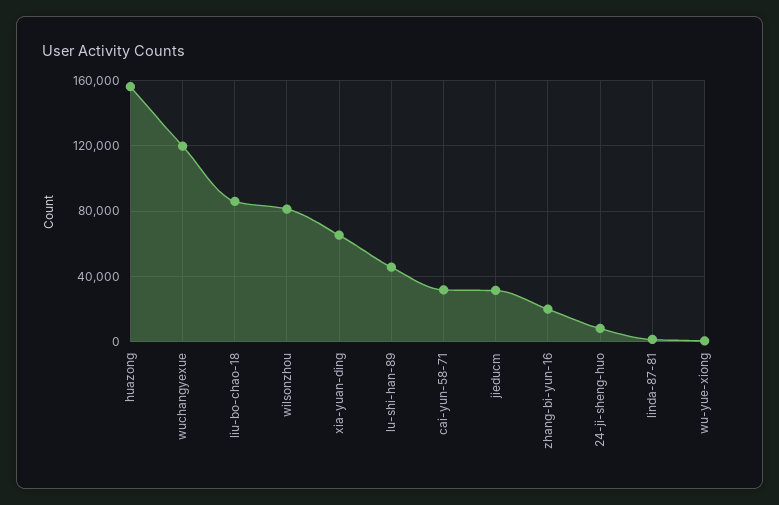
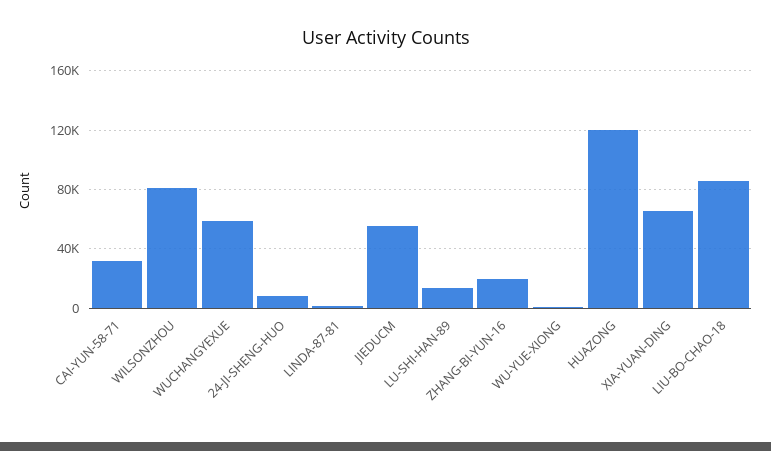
  {
-   "huazong": 155000,
+   "huazong": 120000,
-   "wuchangyexue": 120000,
+   "wuchangyexue": 60000,
    "liu-bo-chao-18": 85000,
    "wilsonzhou": 80000,
    "xia-yuan-ding": 65000,
-   "lu-shi-han-89": 45000,
+   "lu-shi-han-89": 15000,
    "cai-yun-58-71": 30000,
-   "jieducm": 30000,
+   "jieducm": 55000,
    "zhang-bi-yun-16": 20000,
    "24-ji-sheng-huo": 10000,
    "linda-87-81": 0,
    "wu-yue-xiong": 0
  }

